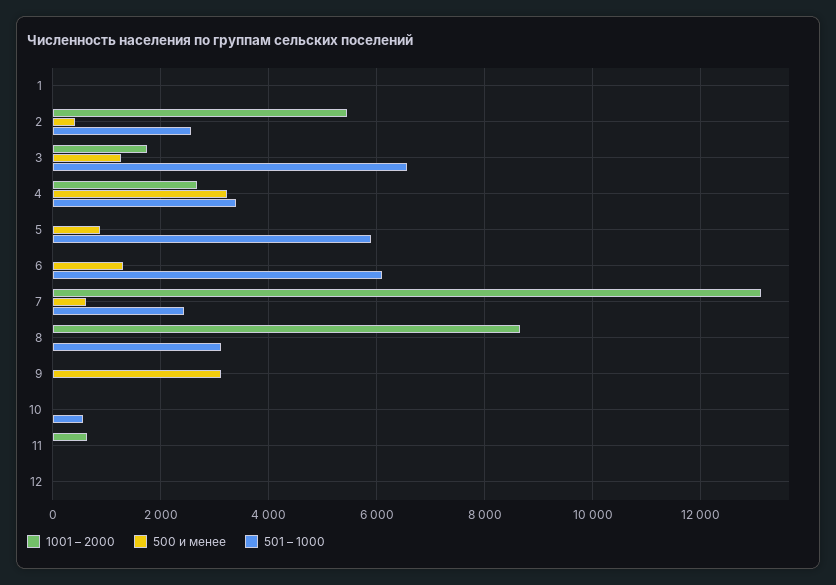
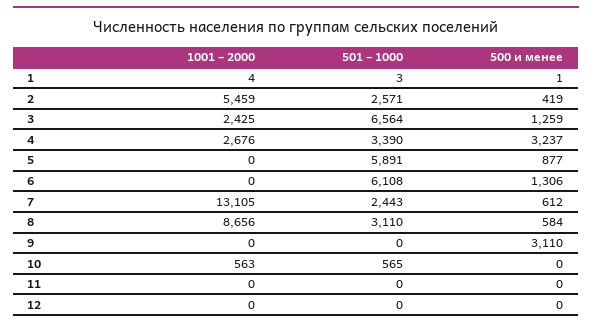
  {
    "1001 – 2000": {
      "1": 4,
      "2": 5459,
-     "3": 1800,
+     "3": 2425,
      "4": 2676,
      "5": 0,
      "6": 0,
      "7": 13105,
      "8": 8656,
      "9": 0,
-     "10": 0,
+     "10": 563,
-     "11": 600,
+     "11": 0,
      "12": 0
    },
    "500 и менее": {
      "1": 1,
      "2": 419,
      "3": 1259,
      "4": 3237,
      "5": 877,
      "6": 1306,
      "7": 612,
-     "8": 0,
+     "8": 584,
      "9": 3110,
      "10": 0,
      "11": 0,
      "12": 0
    },
    "501 – 1000": {
      "1": 3,
      "2": 2571,
      "3": 6564,
      "4": 3390,
      "5": 5891,
      "6": 6108,
      "7": 2443,
      "8": 3110,
      "9": 0,
      "10": 565,
      "11": 0,
      "12": 0
    }
  }

